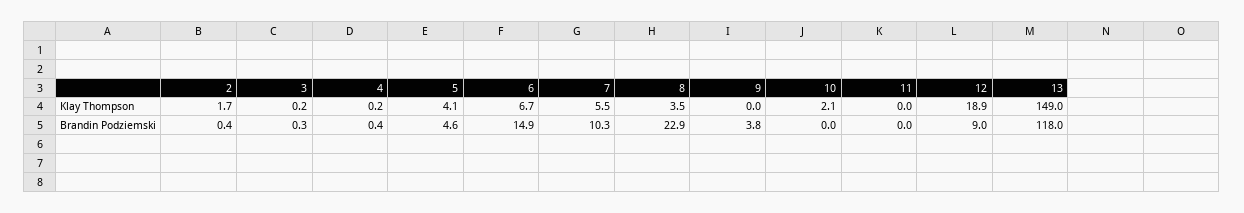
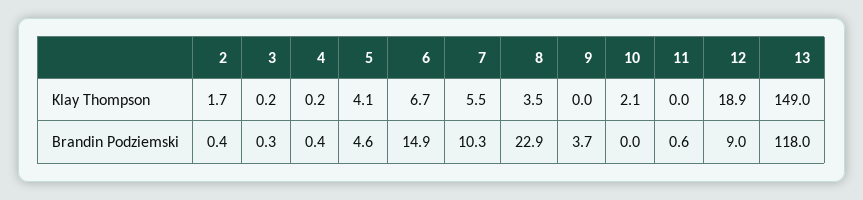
  {
    "2": {
      "Klay Thompson": 1.7,
      "Brandin Podziemski": 0.4
    },
    "3": {
      "Klay Thompson": 0.2,
      "Brandin Podziemski": 0.3
    },
    "4": {
      "Klay Thompson": 0.2,
      "Brandin Podziemski": 0.4
    },
    "5": {
      "Klay Thompson": 4.1,
      "Brandin Podziemski": 4.6
    },
    "6": {
      "Klay Thompson": 6.7,
      "Brandin Podziemski": 14.9
    },
    "7": {
      "Klay Thompson": 5.5,
      "Brandin Podziemski": 10.3
    },
    "8": {
      "Klay Thompson": 3.5,
      "Brandin Podziemski": 22.9
    },
    "9": {
      "Klay Thompson": 0,
-     "Brandin Podziemski": 3.8
+     "Brandin Podziemski": 3.7
    },
    "10": {
      "Klay Thompson": 2.1,
      "Brandin Podziemski": 0
    },
    "11": {
      "Klay Thompson": 0,
-     "Brandin Podziemski": 0
+     "Brandin Podziemski": 0.6
    },
    "12": {
      "Klay Thompson": 18.9,
      "Brandin Podziemski": 9
    },
    "13": {
      "Klay Thompson": 149,
      "Brandin Podziemski": 118
    }
  }

